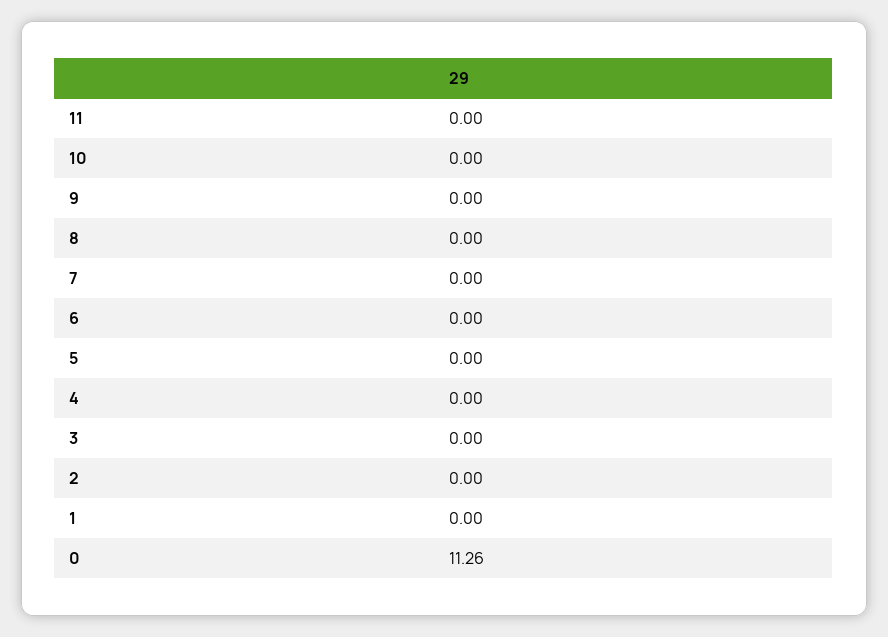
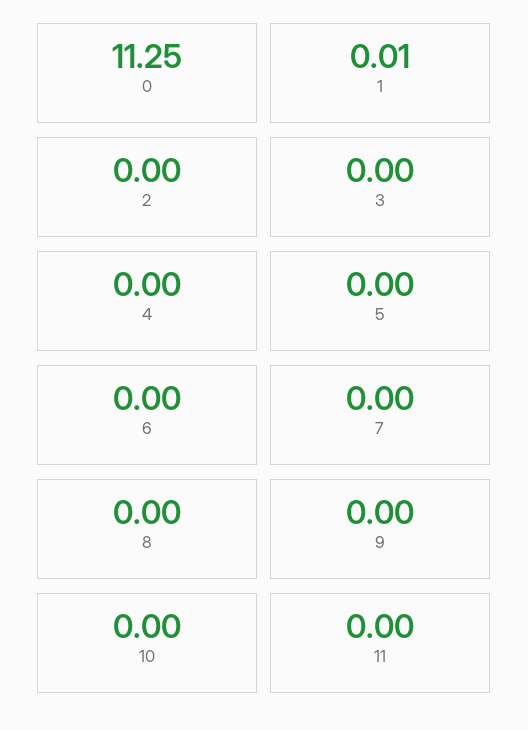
  {
    "11": 0,
    "10": 0,
    "9": 0,
    "8": 0,
    "7": 0,
    "6": 0,
    "5": 0,
    "4": 0,
    "3": 0,
    "2": 0,
-   "1": 0,
+   "1": 0.01,
-   "0": 11.26
+   "0": 11.25
  }

